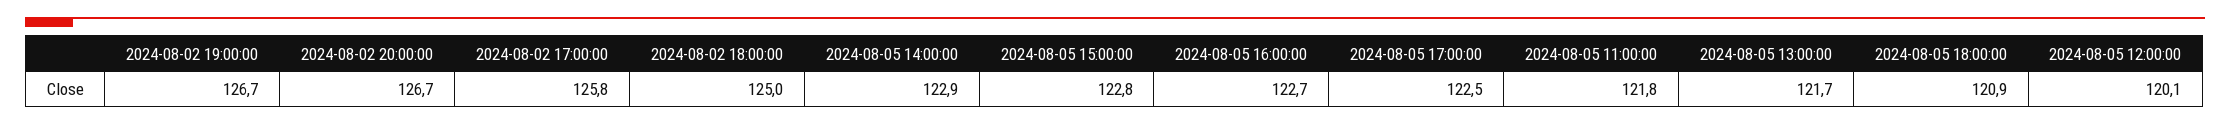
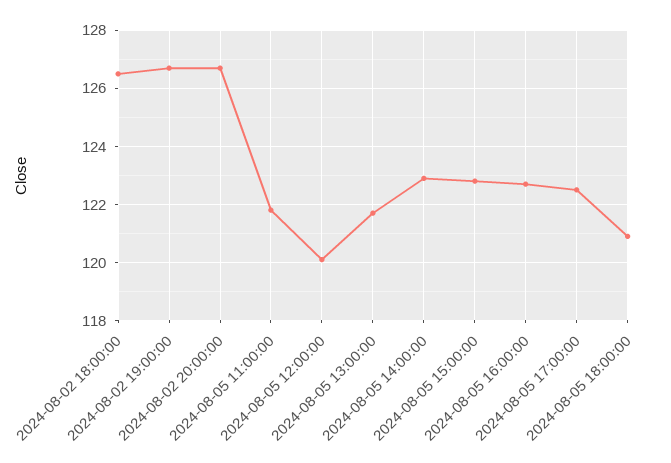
  {
    "2024-08-02 19:00:00": 126.7,
    "2024-08-02 20:00:00": 126.7,
-   "2024-08-02 17:00:00": 125.8,
-   "2024-08-02 18:00:00": 125,
+   "2024-08-02 18:00:00": 126.5,
    "2024-08-05 14:00:00": 122.9,
    "2024-08-05 15:00:00": 122.8,
    "2024-08-05 16:00:00": 122.7,
    "2024-08-05 17:00:00": 122.5,
    "2024-08-05 11:00:00": 121.8,
    "2024-08-05 13:00:00": 121.7,
    "2024-08-05 18:00:00": 120.9,
    "2024-08-05 12:00:00": 120.1
  }

